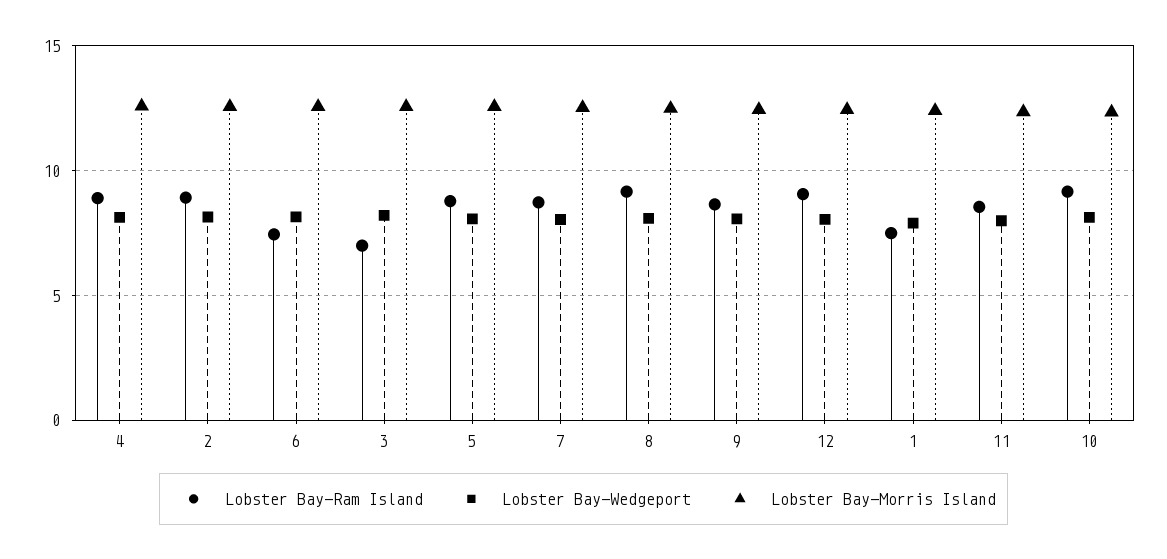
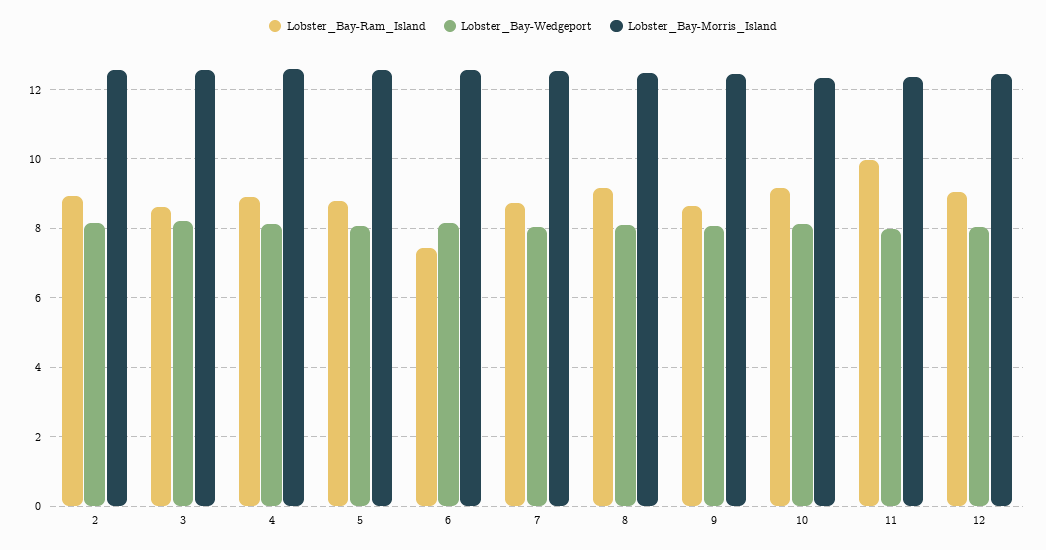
  {
    "Lobster Bay-Ram Island": {
      "4": 9,
      "2": 9,
      "6": 7.4,
-     "3": 7,
+     "3": 8.6,
      "5": 8.8,
      "7": 8.8,
      "8": 9.2,
      "9": 8.6,
      "12": 9,
-     "1": 7.5,
-     "11": 8.5,
+     "11": 10,
      "10": 9.2
    },
    "Lobster Bay-Wedgeport": {
      "4": 8.2,
      "2": 8.2,
      "6": 8.2,
      "3": 8.2,
      "5": 8,
      "7": 8,
      "8": 8,
      "9": 8,
      "12": 8,
-     "1": 8,
      "11": 8,
      "10": 8.2
    },
    "Lobster Bay-Morris Island": {
      "4": 12.6,
      "2": 12.6,
      "6": 12.6,
      "3": 12.6,
      "5": 12.6,
      "7": 12.6,
      "8": 12.4,
      "9": 12.4,
      "12": 12.4,
-     "1": 12.5,
      "11": 12.4,
      "10": 12.4
    }
  }

